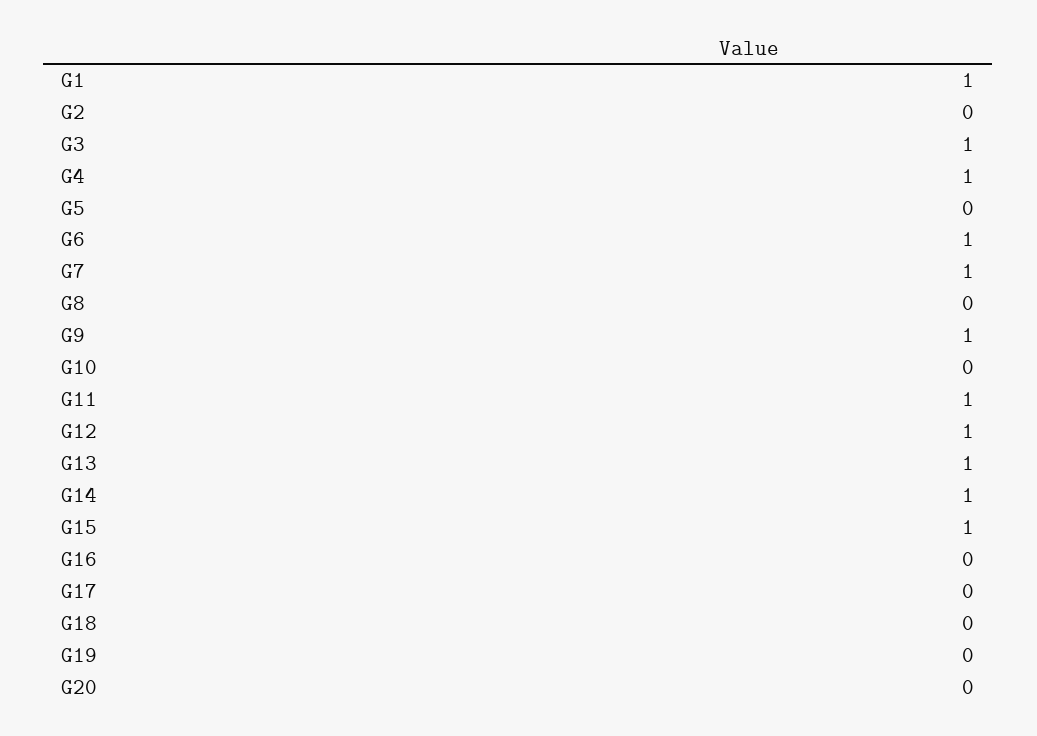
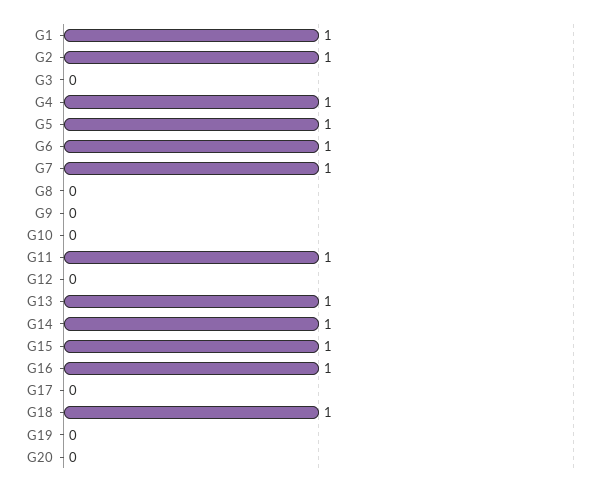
  {
    "G1": 1,
-   "G2": 0,
+   "G2": 1,
-   "G3": 1,
+   "G3": 0,
    "G4": 1,
-   "G5": 0,
+   "G5": 1,
    "G6": 1,
    "G7": 1,
    "G8": 0,
-   "G9": 1,
+   "G9": 0,
    "G10": 0,
    "G11": 1,
-   "G12": 1,
+   "G12": 0,
    "G13": 1,
    "G14": 1,
    "G15": 1,
-   "G16": 0,
+   "G16": 1,
    "G17": 0,
-   "G18": 0,
+   "G18": 1,
    "G19": 0,
    "G20": 0
  }

